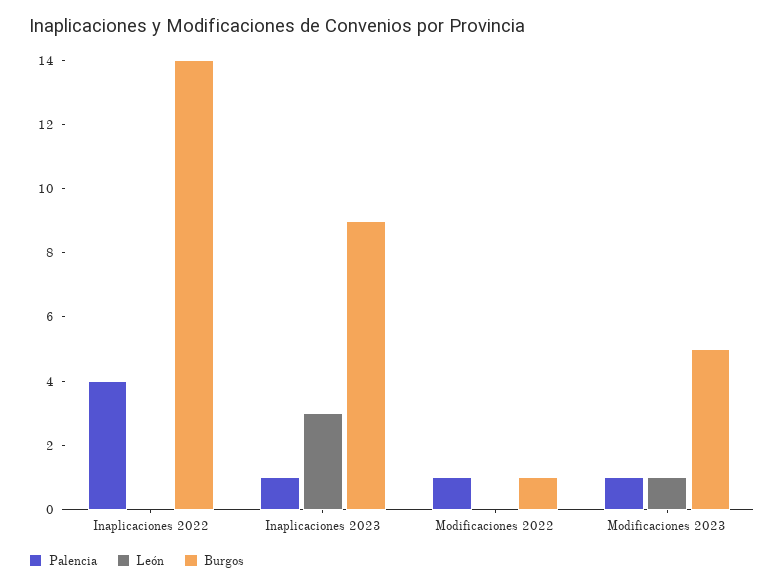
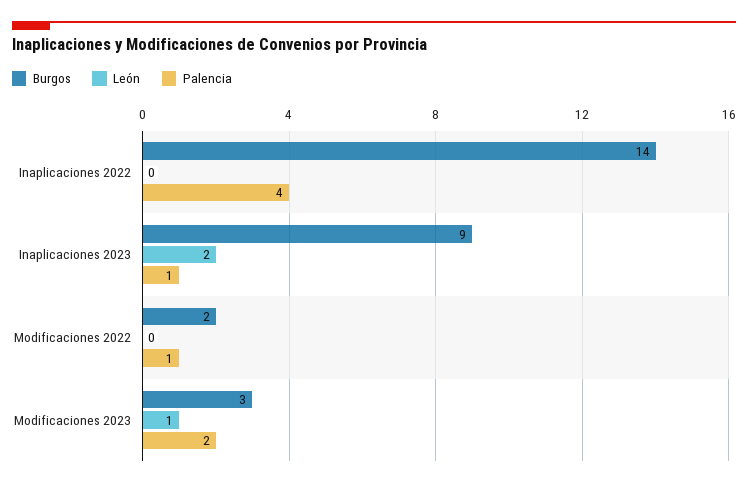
  {
    "Palencia": {
      "Inaplicaciones 2022": 4,
      "Inaplicaciones 2023": 1,
      "Modificaciones 2022": 1,
-     "Modificaciones 2023": 1
+     "Modificaciones 2023": 2
    },
    "León": {
      "Inaplicaciones 2022": 0,
-     "Inaplicaciones 2023": 3,
+     "Inaplicaciones 2023": 2,
      "Modificaciones 2022": 0,
      "Modificaciones 2023": 1
    },
    "Burgos": {
      "Inaplicaciones 2022": 14,
      "Inaplicaciones 2023": 9,
-     "Modificaciones 2022": 1,
+     "Modificaciones 2022": 2,
-     "Modificaciones 2023": 5
+     "Modificaciones 2023": 3
    }
  }

